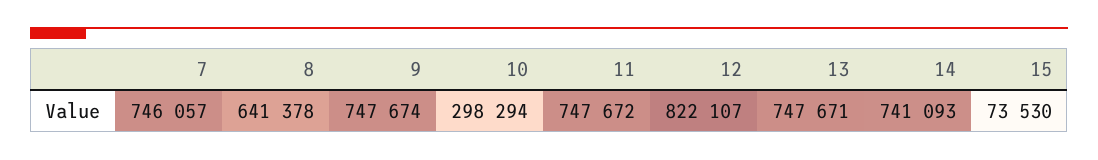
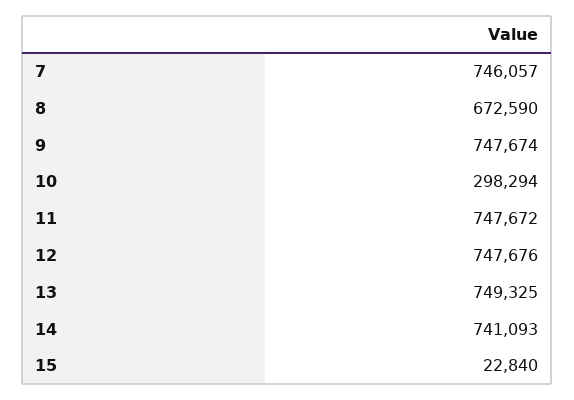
  {
    "7": 746057,
-   "8": 641378,
+   "8": 672590,
    "9": 747674,
    "10": 298294,
    "11": 747672,
-   "12": 822107,
+   "12": 747676,
-   "13": 747671,
+   "13": 749325,
    "14": 741093,
-   "15": 73530
+   "15": 22840
  }

